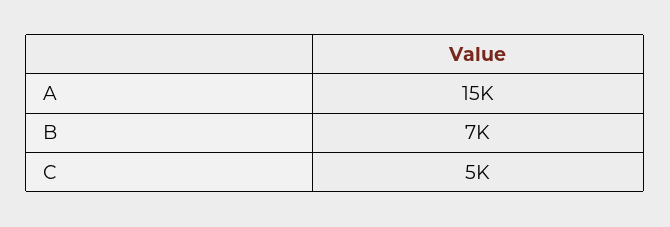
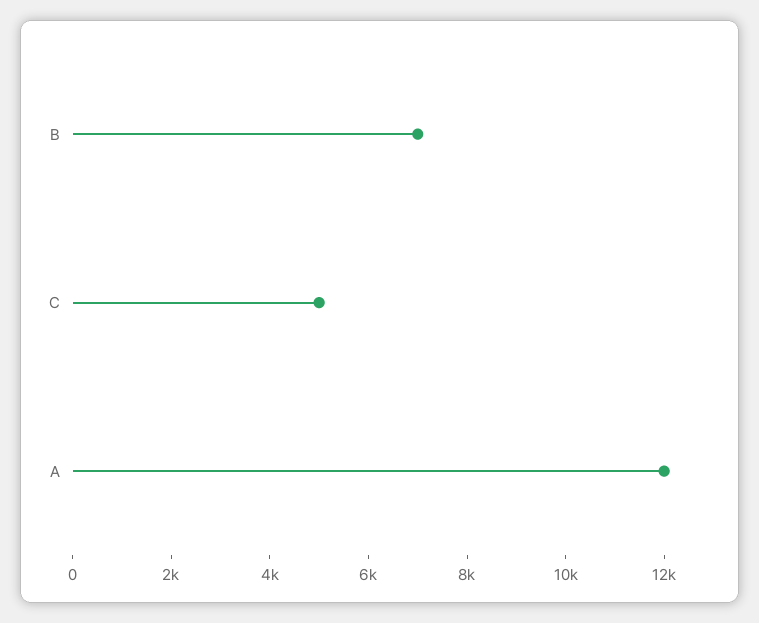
  {
-   "A": 15000,
+   "A": 12000,
    "B": 7000,
    "C": 5000
  }

